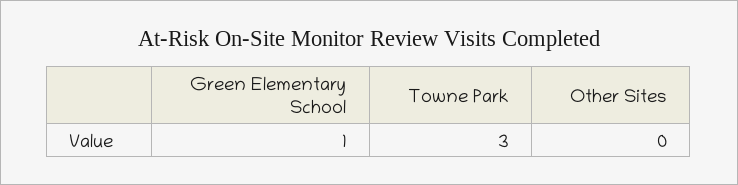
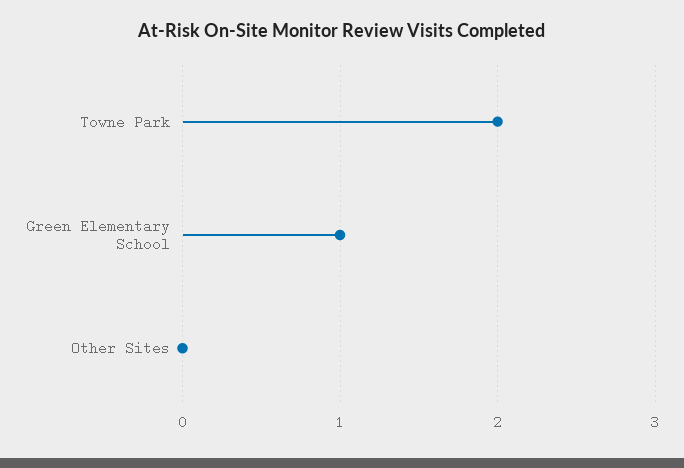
  {
    "Green Elementary School": 1,
-   "Towne Park": 3,
+   "Towne Park": 2,
    "Other Sites": 0
  }

